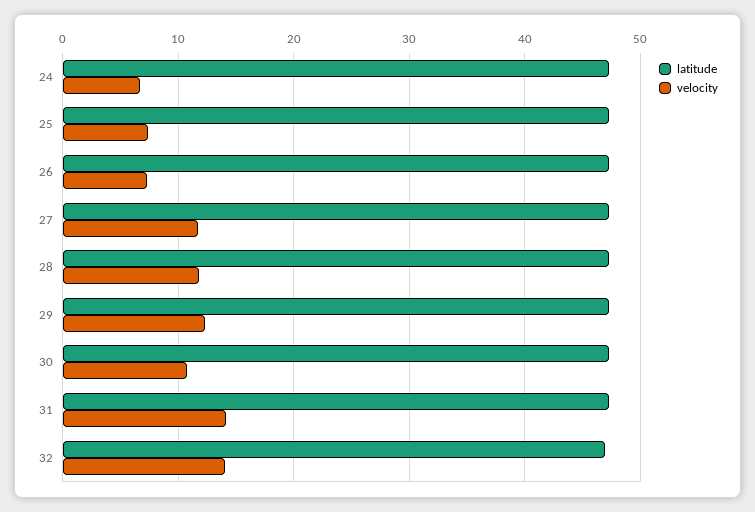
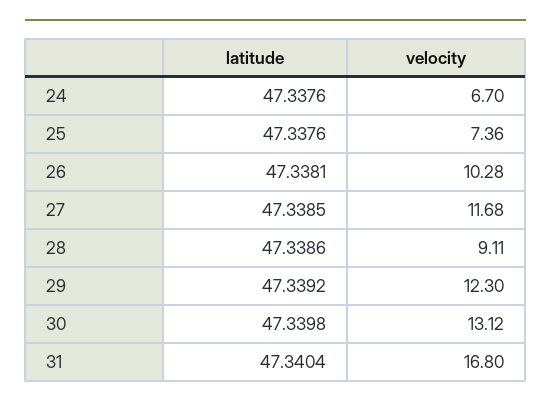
  {
    "latitude": {
      "24": 47.3376,
      "25": 47.3376,
      "26": 47.3381,
      "27": 47.3385,
      "28": 47.3386,
      "29": 47.3392,
      "30": 47.3398,
-     "31": 47.3404,
+     "31": 47.3404
-     "32": 47
    },
    "velocity": {
      "24": 6.7,
      "25": 7.36,
-     "26": 7,
+     "26": 10.28,
      "27": 11.68,
-     "28": 12,
+     "28": 9.11,
      "29": 12.3,
-     "30": 11,
+     "30": 13.12,
-     "31": 14,
+     "31": 16.8
-     "32": 14
    }
  }

